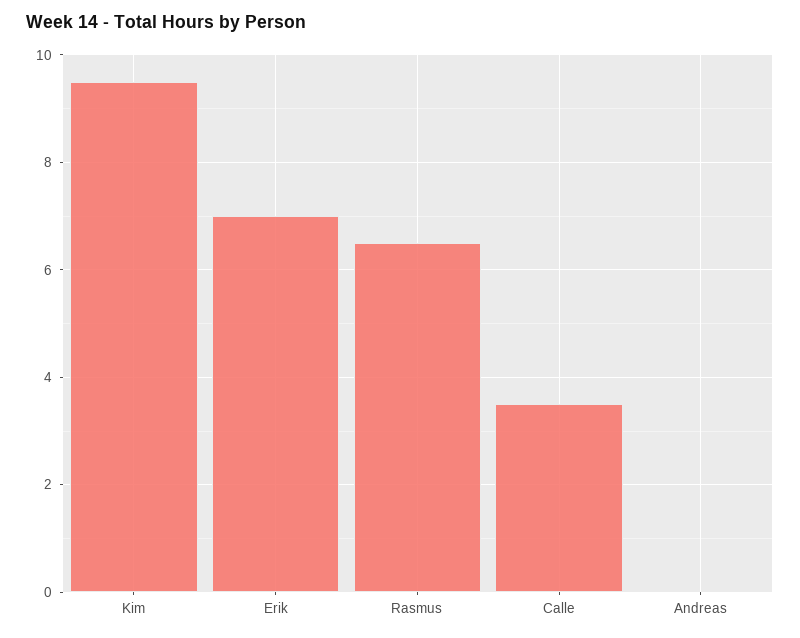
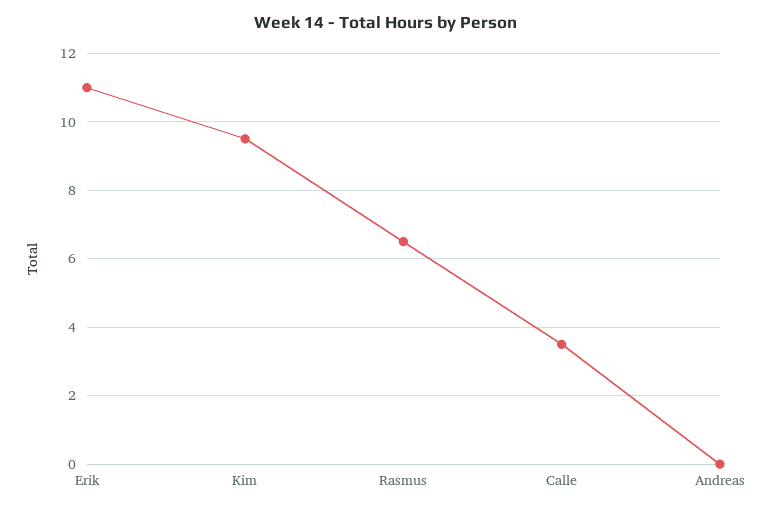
  {
    "Kim": 9.5,
-   "Erik": 7,
+   "Erik": 11,
    "Rasmus": 6.5,
    "Calle": 3.5,
    "Andreas": 0
  }

